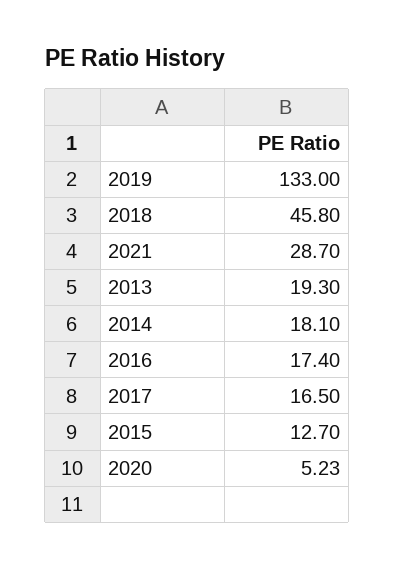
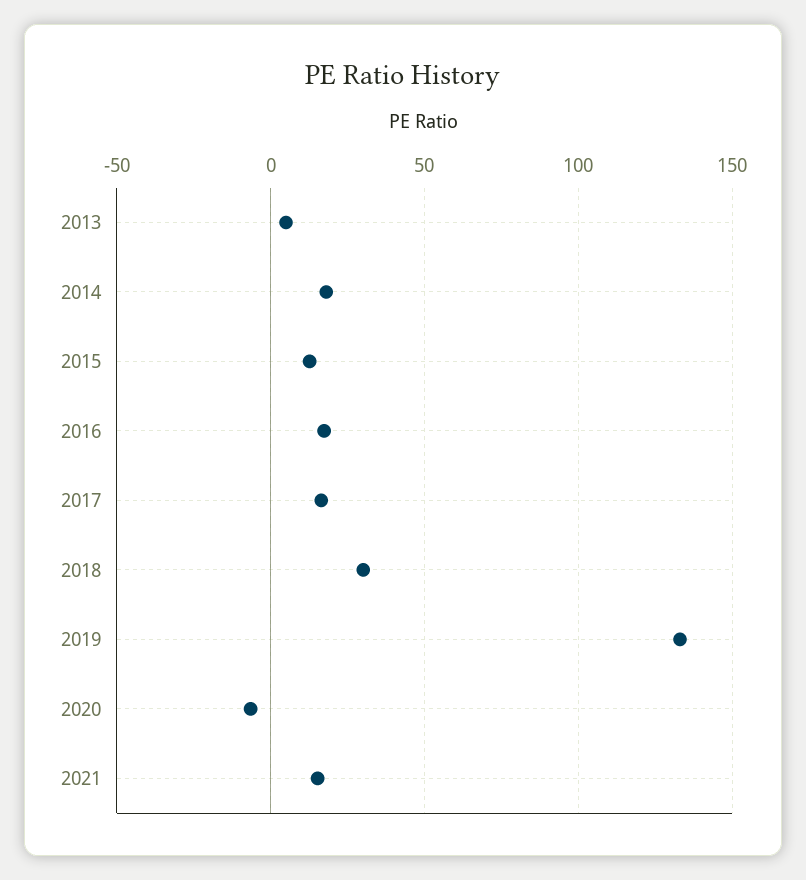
  {
    "2019": 133,
-   "2018": 45.8,
+   "2018": 30,
-   "2021": 28.7,
+   "2021": 15,
-   "2013": 19.3,
+   "2013": 5,
    "2014": 18.1,
    "2016": 17.4,
    "2017": 16.5,
    "2015": 12.7,
-   "2020": 5.23
+   "2020": -5
  }

